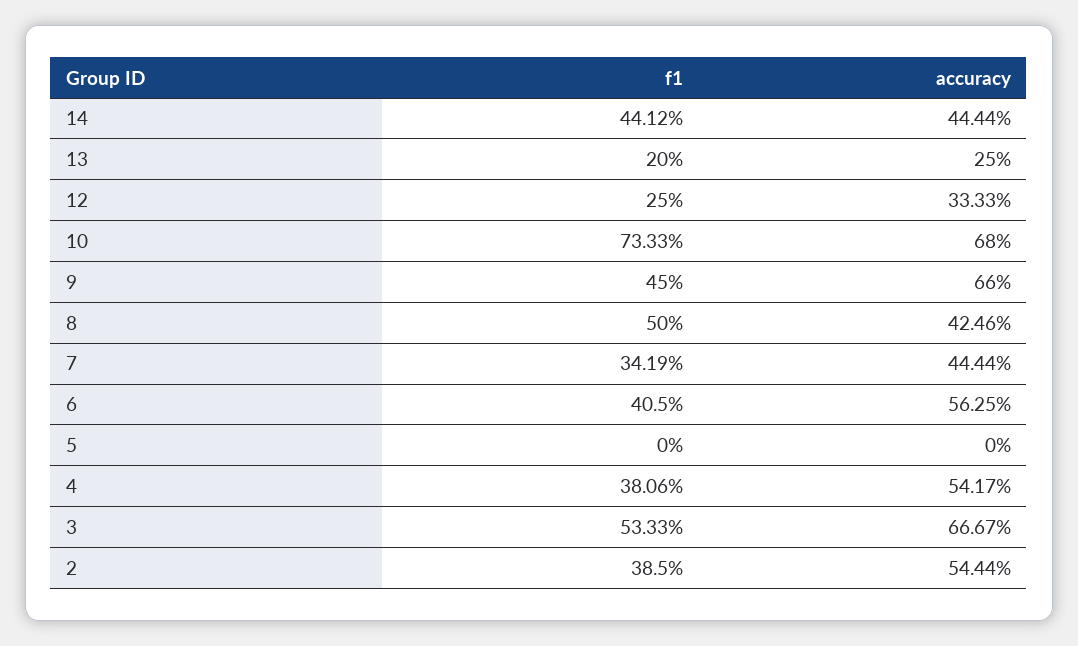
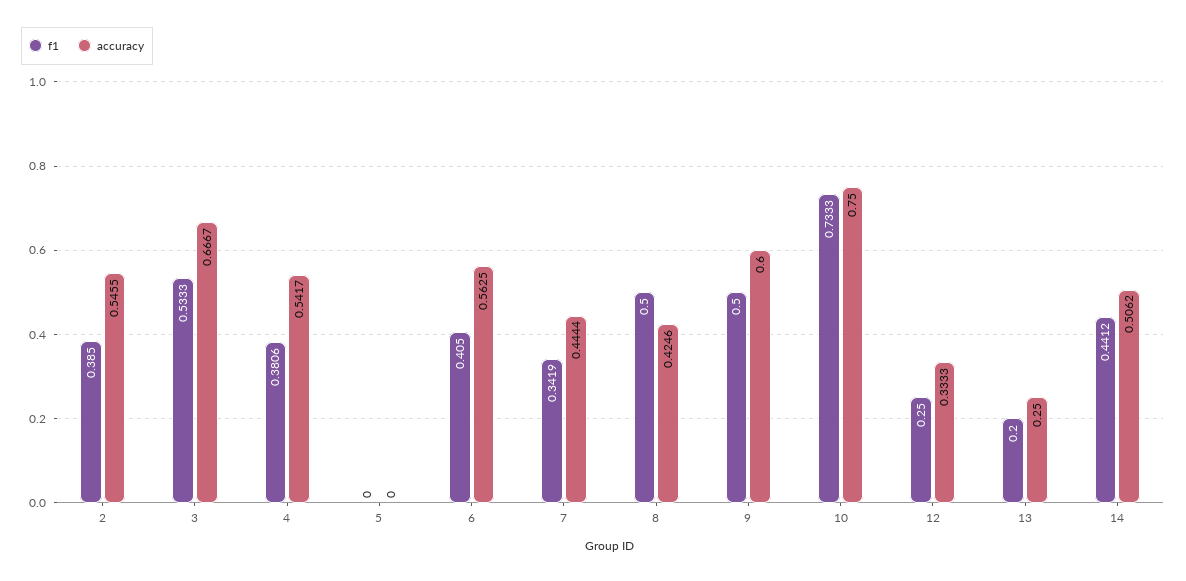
  {
    "f1": {
      "14": 0.4412,
      "13": 0.2,
      "12": 0.25,
      "10": 0.7333,
-     "9": 0.45,
+     "9": 0.5,
      "8": 0.5,
      "7": 0.3419,
      "6": 0.405,
      "5": 0,
      "4": 0.3806,
      "3": 0.5333,
      "2": 0.385
    },
    "accuracy": {
-     "14": 0.4444,
+     "14": 0.5062,
      "13": 0.25,
      "12": 0.3333,
-     "10": 0.68,
+     "10": 0.75,
-     "9": 0.66,
+     "9": 0.6,
      "8": 0.4246,
      "7": 0.4444,
      "6": 0.5625,
      "5": 0,
      "4": 0.5417,
      "3": 0.6667,
-     "2": 0.5444
+     "2": 0.5455
    }
  }

